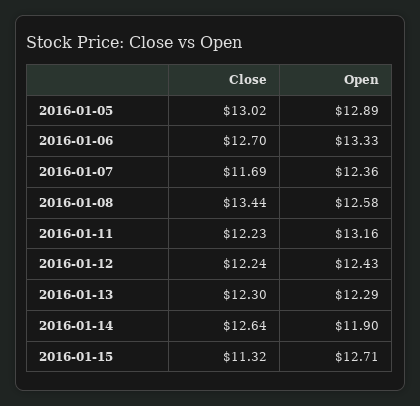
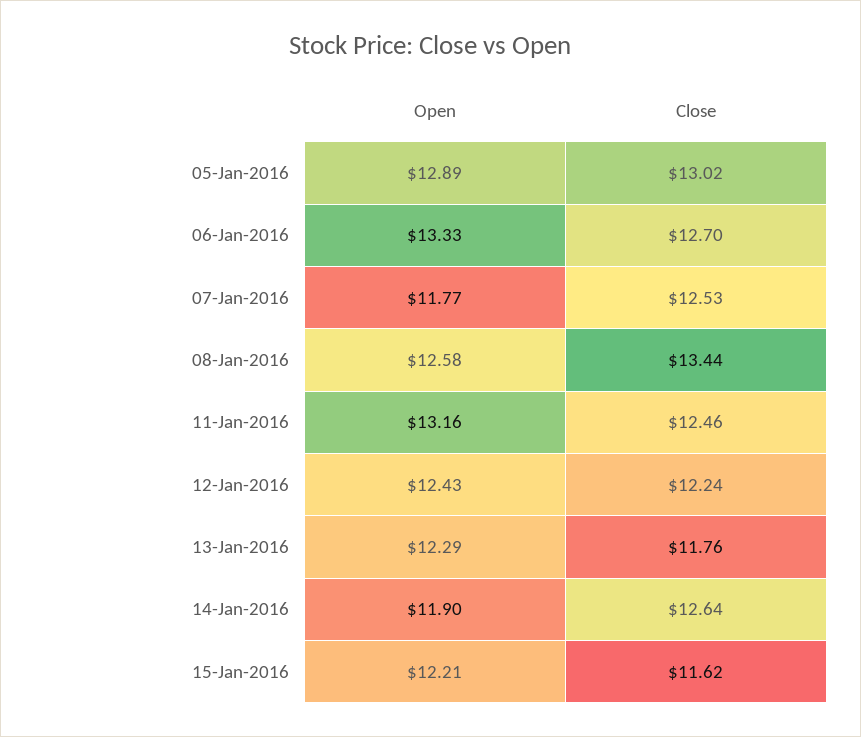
  {
    "Close": {
      "2016-01-05": 13.02,
      "2016-01-06": 12.7,
-     "2016-01-07": 11.69,
+     "2016-01-07": 12.53,
      "2016-01-08": 13.44,
-     "2016-01-11": 12.23,
+     "2016-01-11": 12.46,
      "2016-01-12": 12.24,
-     "2016-01-13": 12.3,
+     "2016-01-13": 11.76,
      "2016-01-14": 12.64,
-     "2016-01-15": 11.32
+     "2016-01-15": 11.62
    },
    "Open": {
      "2016-01-05": 12.89,
      "2016-01-06": 13.33,
-     "2016-01-07": 12.36,
+     "2016-01-07": 11.77,
      "2016-01-08": 12.58,
      "2016-01-11": 13.16,
      "2016-01-12": 12.43,
      "2016-01-13": 12.29,
      "2016-01-14": 11.9,
-     "2016-01-15": 12.71
+     "2016-01-15": 12.21
    }
  }

